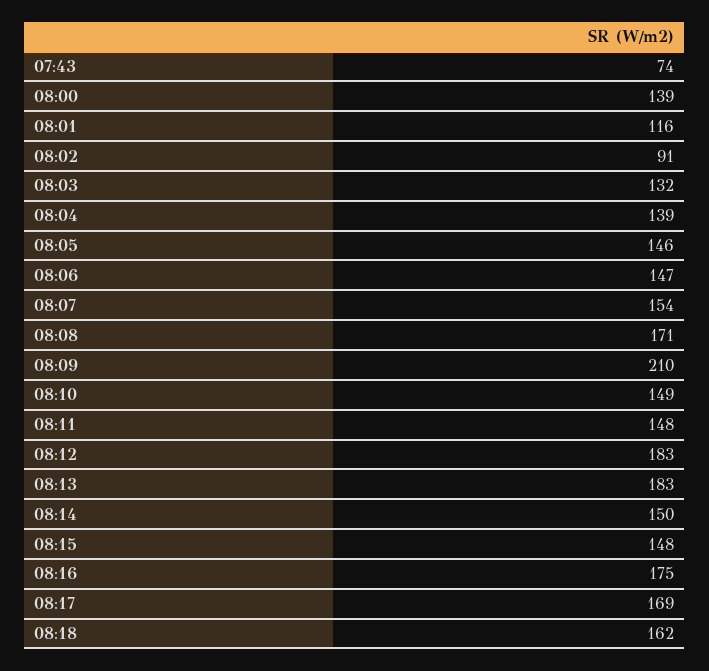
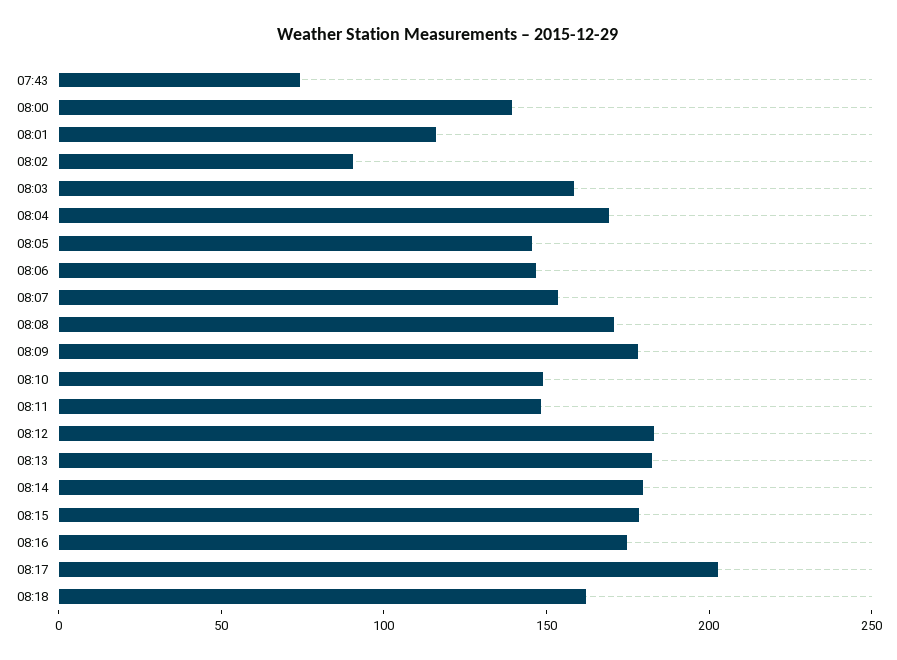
  {
    "07:43": 74,
    "08:00": 139,
    "08:01": 116,
    "08:02": 91,
-   "08:03": 132,
+   "08:03": 160,
-   "08:04": 139,
+   "08:04": 170,
    "08:05": 146,
    "08:06": 147,
    "08:07": 154,
    "08:08": 171,
-   "08:09": 210,
+   "08:09": 180,
    "08:10": 149,
    "08:11": 148,
    "08:12": 183,
    "08:13": 183,
-   "08:14": 150,
+   "08:14": 180,
-   "08:15": 148,
+   "08:15": 180,
    "08:16": 175,
-   "08:17": 169,
+   "08:17": 200,
    "08:18": 162
  }

